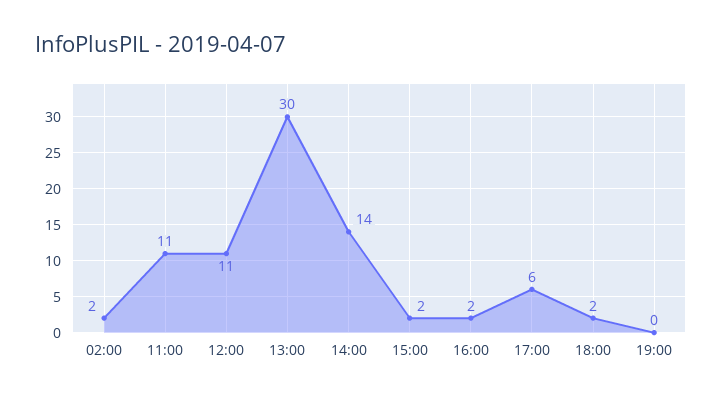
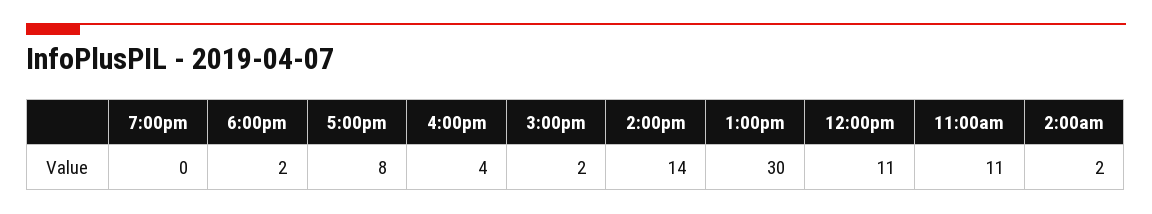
  {
    "02:00": 2,
    "11:00": 11,
    "12:00": 11,
    "13:00": 30,
    "14:00": 14,
    "15:00": 2,
-   "16:00": 2,
+   "16:00": 4,
-   "17:00": 6,
+   "17:00": 8,
    "18:00": 2,
    "19:00": 0
  }

